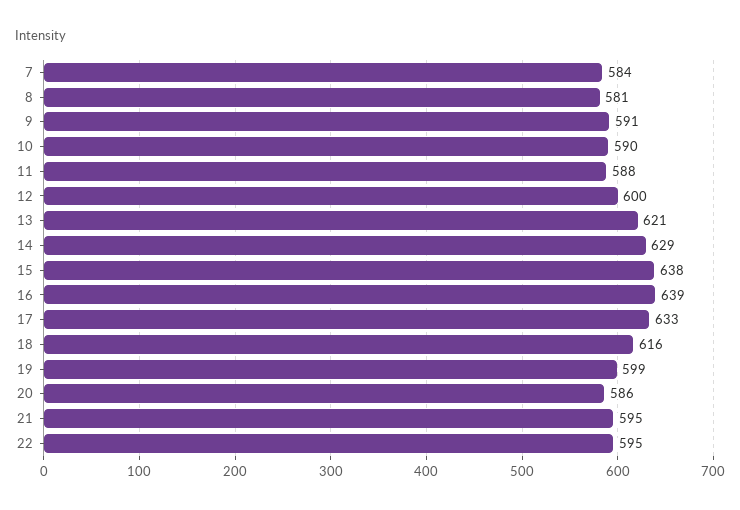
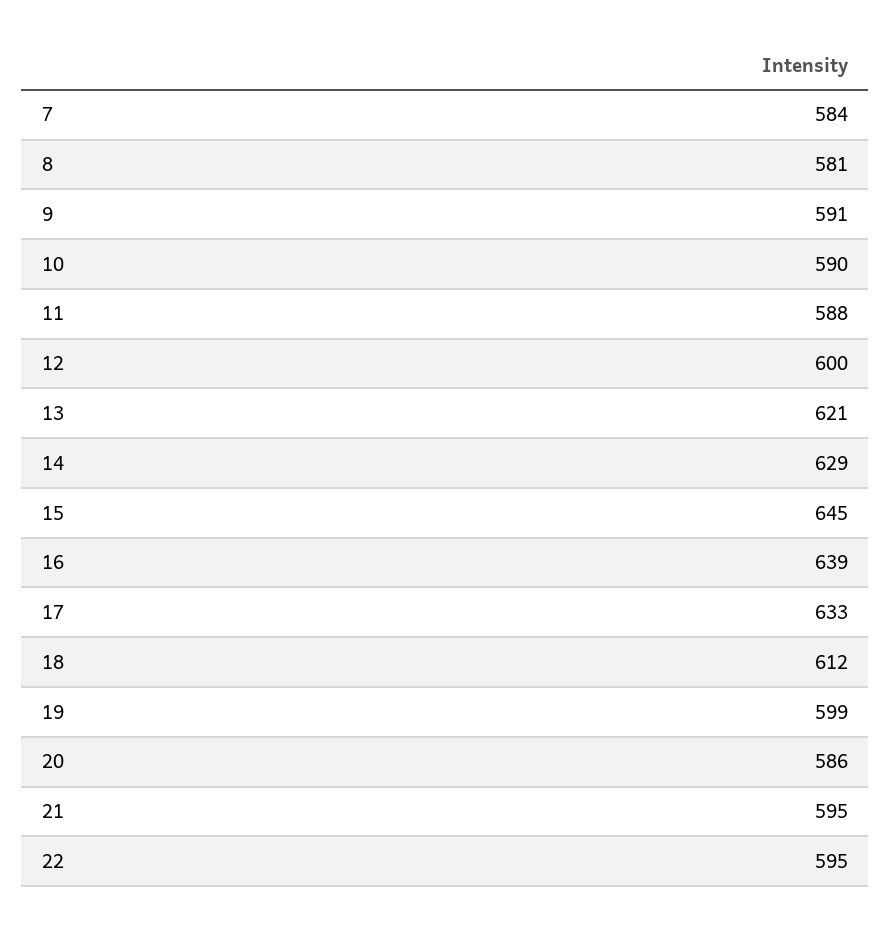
  {
    "7": 584,
    "8": 581,
    "9": 591,
    "10": 590,
    "11": 588,
    "12": 600,
    "13": 621,
    "14": 629,
-   "15": 638,
+   "15": 645,
    "16": 639,
    "17": 633,
-   "18": 616,
+   "18": 612,
    "19": 599,
    "20": 586,
    "21": 595,
    "22": 595
  }

